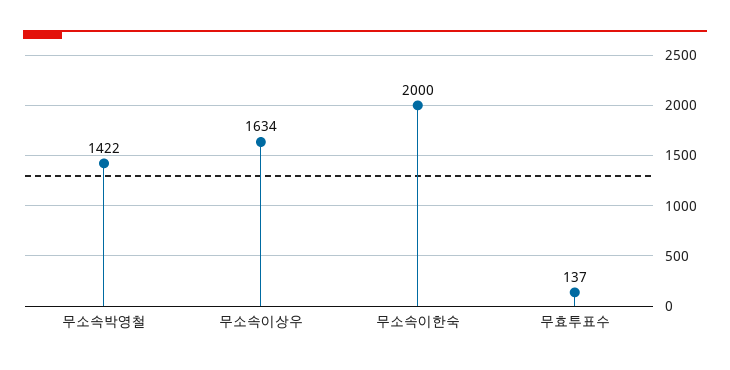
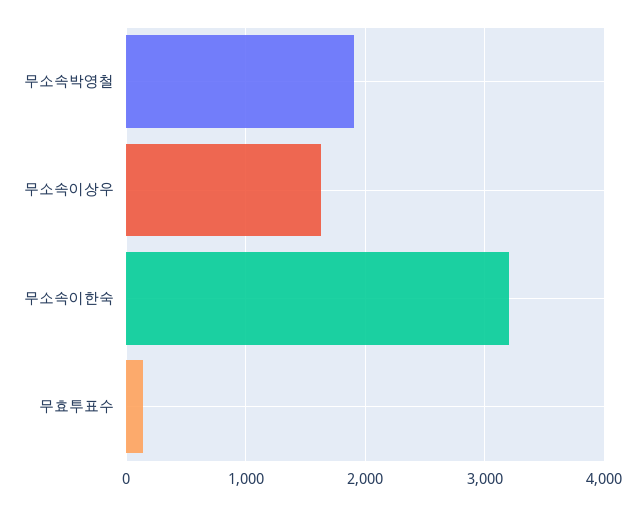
  {
-   "무소속박영철": 1422,
+   "무소속박영철": 1900,
    "무소속이상우": 1634,
-   "무소속이한숙": 2000,
+   "무소속이한숙": 3200,
    "무효투표수": 137
  }

